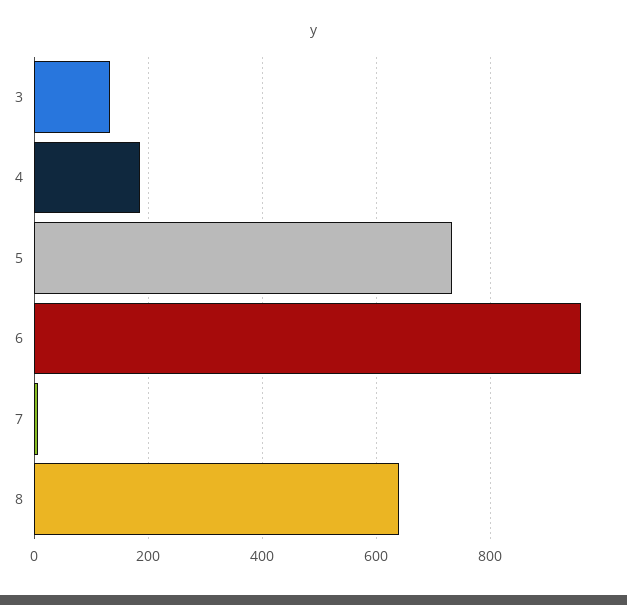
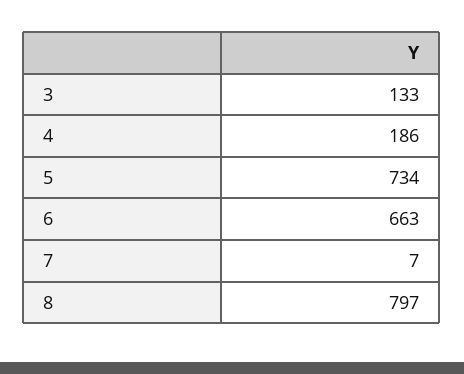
  {
    "3": 133,
    "4": 186,
    "5": 734,
-   "6": 960,
+   "6": 663,
    "7": 7,
-   "8": 640
+   "8": 797
  }

